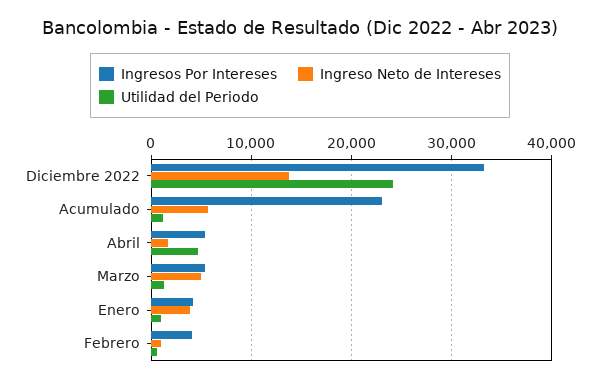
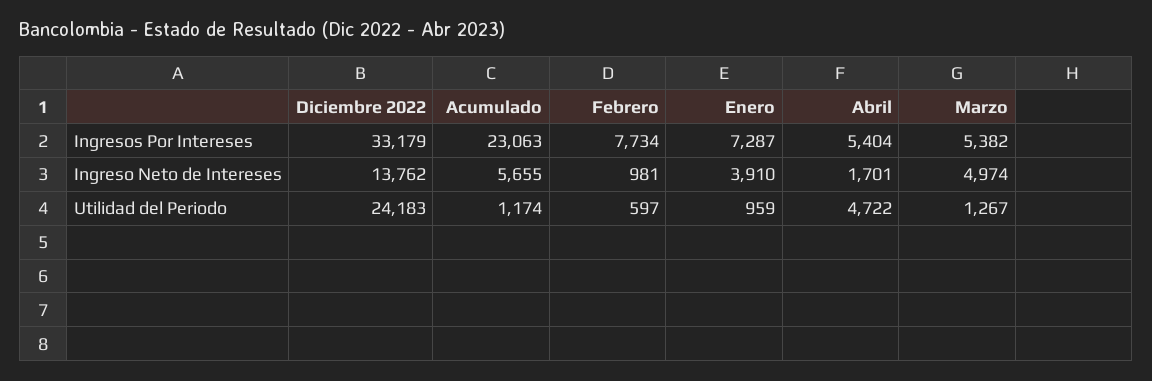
  {
    "Ingresos Por Intereses": {
      "Diciembre 2022": 33179,
      "Acumulado": 23063,
      "Abril": 5404,
      "Marzo": 5382,
-     "Enero": 4000,
+     "Enero": 7287,
-     "Febrero": 4000
+     "Febrero": 7734
    },
    "Ingreso Neto de Intereses": {
      "Diciembre 2022": 13762,
      "Acumulado": 5655,
      "Abril": 1701,
      "Marzo": 4974,
      "Enero": 3910,
      "Febrero": 981
    },
    "Utilidad del Periodo": {
      "Diciembre 2022": 24183,
      "Acumulado": 1174,
      "Abril": 4722,
      "Marzo": 1267,
      "Enero": 959,
      "Febrero": 597
    }
  }

